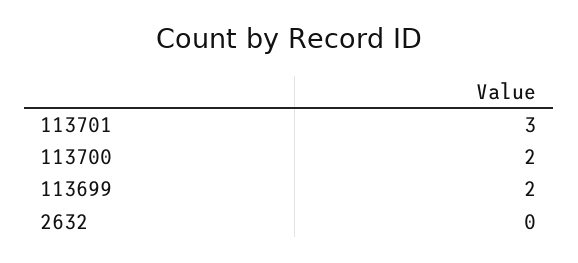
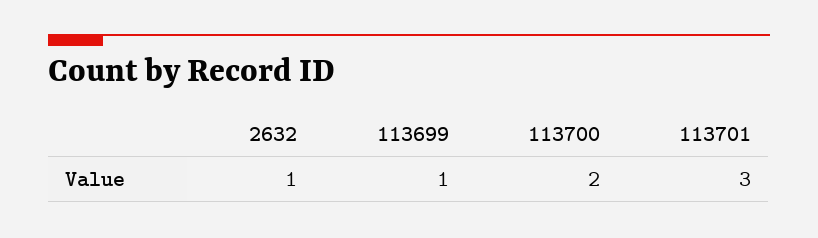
  {
    "113701": 3,
    "113700": 2,
-   "113699": 2,
+   "113699": 1,
-   "2632": 0
+   "2632": 1
  }

